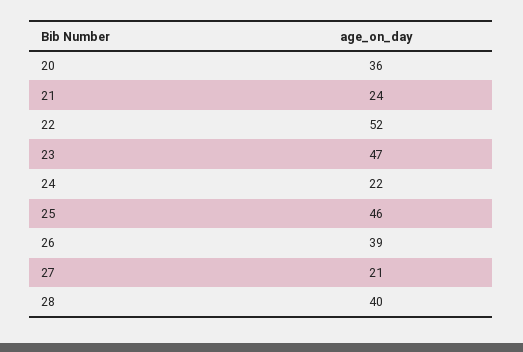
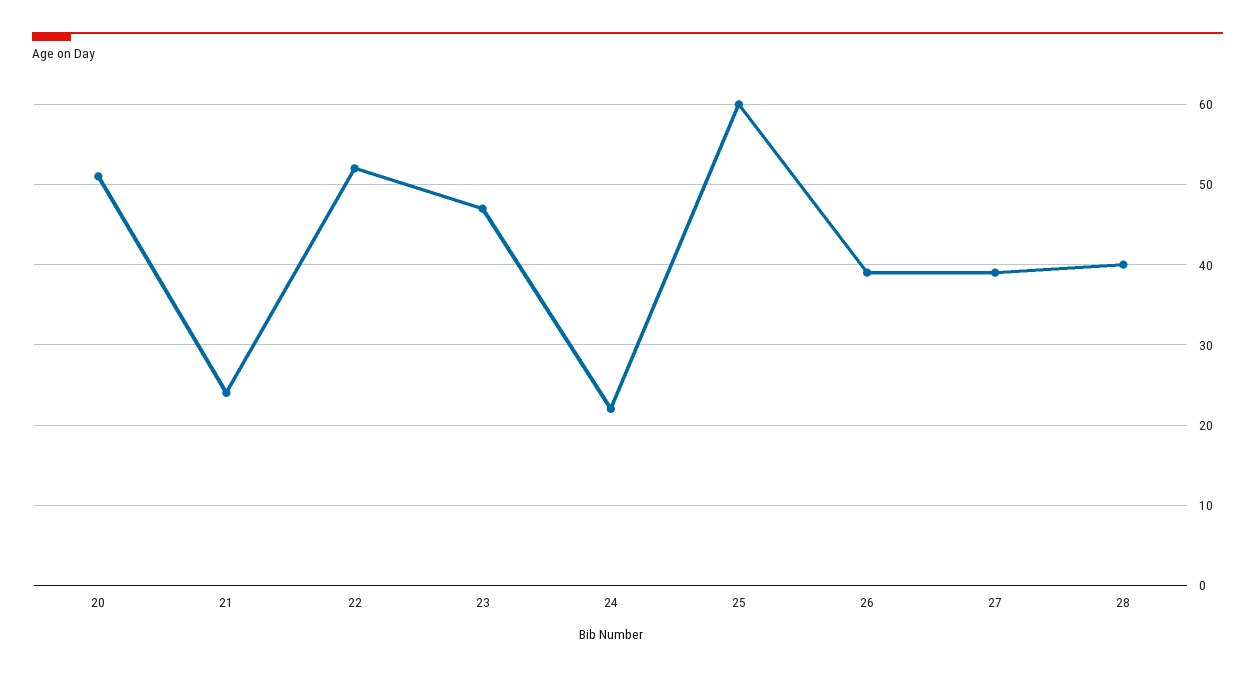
  {
-   "20": 36,
+   "20": 51,
    "21": 24,
    "22": 52,
    "23": 47,
    "24": 22,
-   "25": 46,
+   "25": 60,
    "26": 39,
-   "27": 21,
+   "27": 39,
    "28": 40
  }

